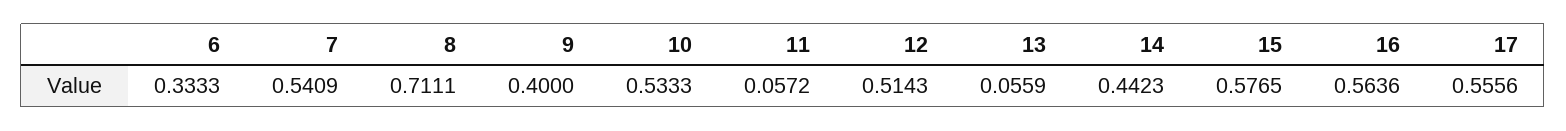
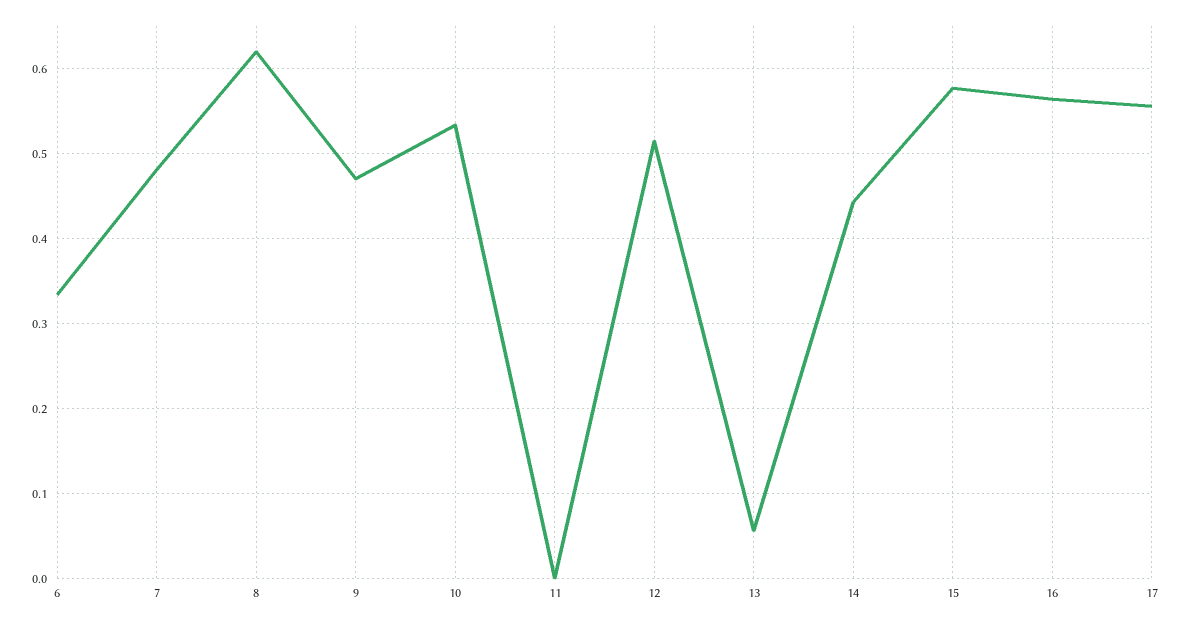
  {
    "6": 0.3333,
-   "7": 0.5409,
+   "7": 0.48,
-   "8": 0.7111,
+   "8": 0.62,
-   "9": 0.4,
+   "9": 0.47,
    "10": 0.5333,
-   "11": 0.0572,
+   "11": 0,
    "12": 0.5143,
    "13": 0.0559,
    "14": 0.4423,
    "15": 0.5765,
    "16": 0.5636,
    "17": 0.5556
  }

